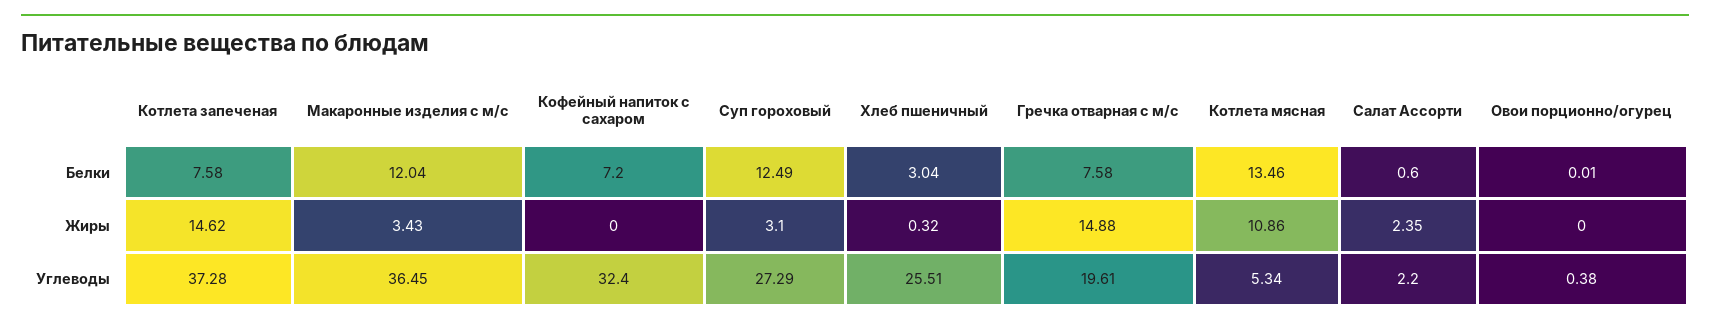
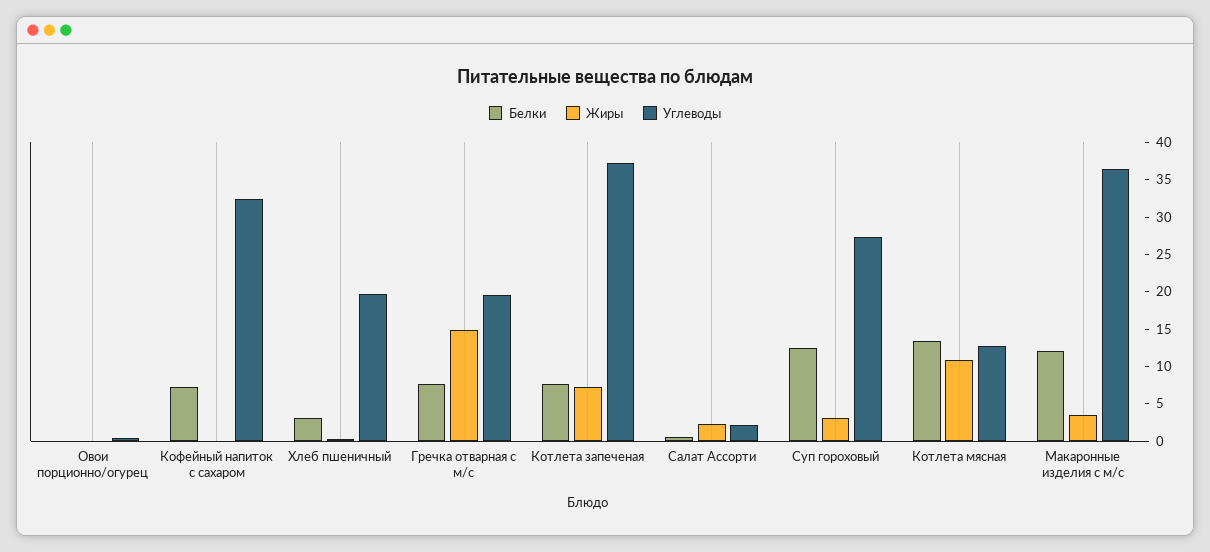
  {
    "Белки": {
      "Котлета запеченая": 7.58,
      "Макаронные изделия с м/с": 12.04,
      "Кофейный напиток с сахаром": 7.2,
      "Суп гороховый": 12.49,
      "Хлеб пшеничный": 3.04,
      "Гречка отварная с м/с": 7.58,
      "Котлета мясная": 13.46,
      "Салат Ассорти": 0.6,
      "Овои порционно/огурец": 0.01
    },
    "Жиры": {
-     "Котлета запеченая": 14.62,
+     "Котлета запеченая": 7.5,
      "Макаронные изделия с м/с": 3.43,
      "Кофейный напиток с сахаром": 0,
      "Суп гороховый": 3.1,
      "Хлеб пшеничный": 0.32,
      "Гречка отварная с м/с": 14.88,
      "Котлета мясная": 10.86,
      "Салат Ассорти": 2.35,
      "Овои порционно/огурец": 0
    },
    "Углеводы": {
      "Котлета запеченая": 37.28,
      "Макаронные изделия с м/с": 36.45,
      "Кофейный напиток с сахаром": 32.4,
      "Суп гороховый": 27.29,
-     "Хлеб пшеничный": 25.51,
+     "Хлеб пшеничный": 20,
      "Гречка отварная с м/с": 19.61,
-     "Котлета мясная": 5.34,
+     "Котлета мясная": 12.5,
      "Салат Ассорти": 2.2,
      "Овои порционно/огурец": 0.38
    }
  }

